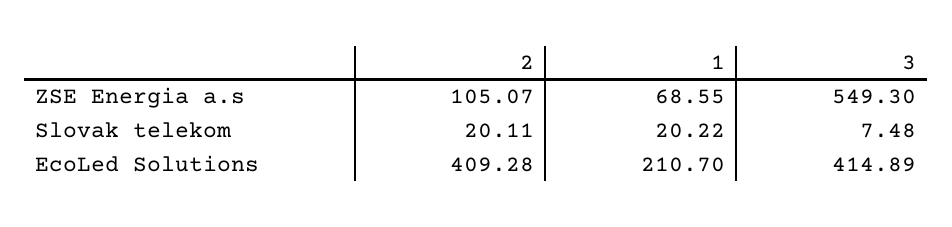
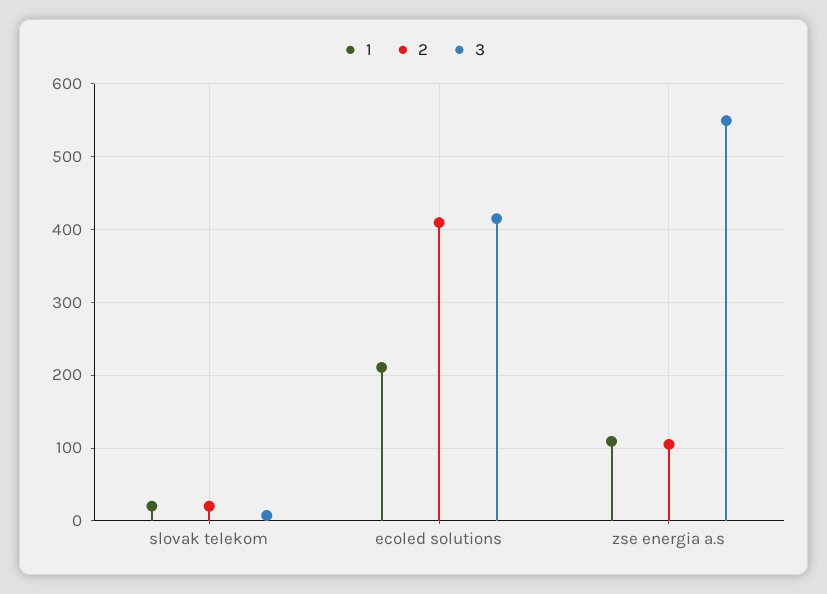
  {
    "2": {
      "ZSE Energia a.s": 105.07,
      "Slovak telekom": 20.11,
      "EcoLed Solutions": 409.28
    },
    "1": {
-     "ZSE Energia a.s": 68.55,
+     "ZSE Energia a.s": 110,
      "Slovak telekom": 20.22,
      "EcoLed Solutions": 210.7
    },
    "3": {
      "ZSE Energia a.s": 549.3,
      "Slovak telekom": 7.48,
      "EcoLed Solutions": 414.89
    }
  }

